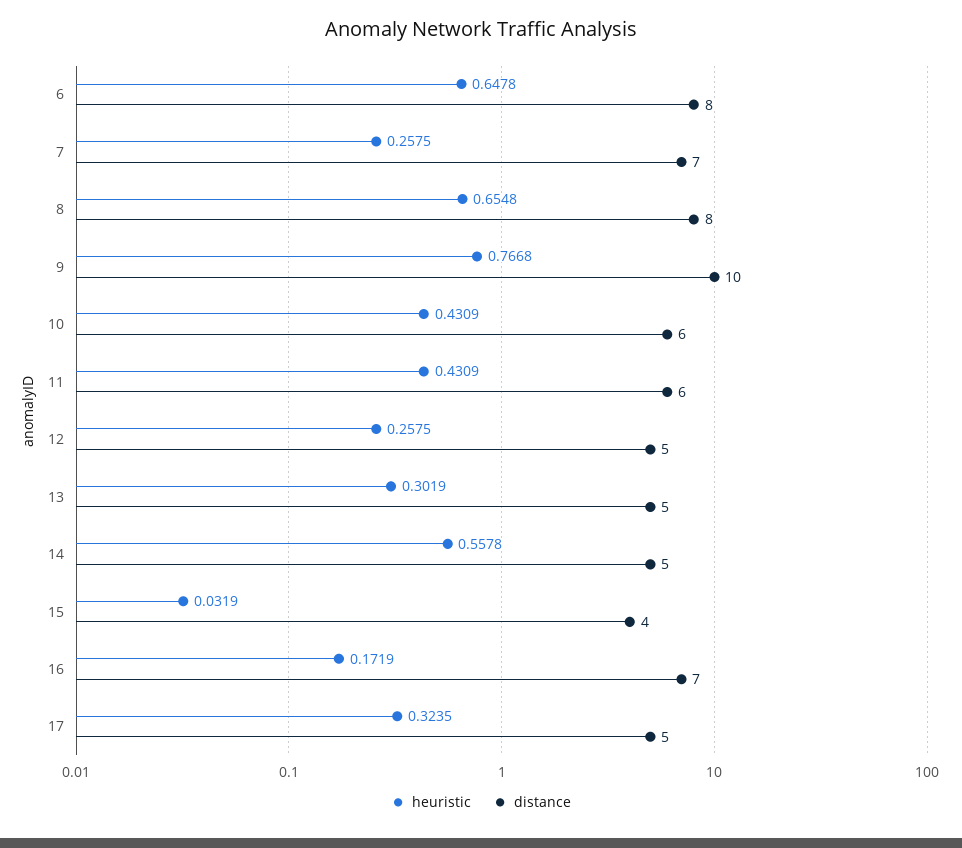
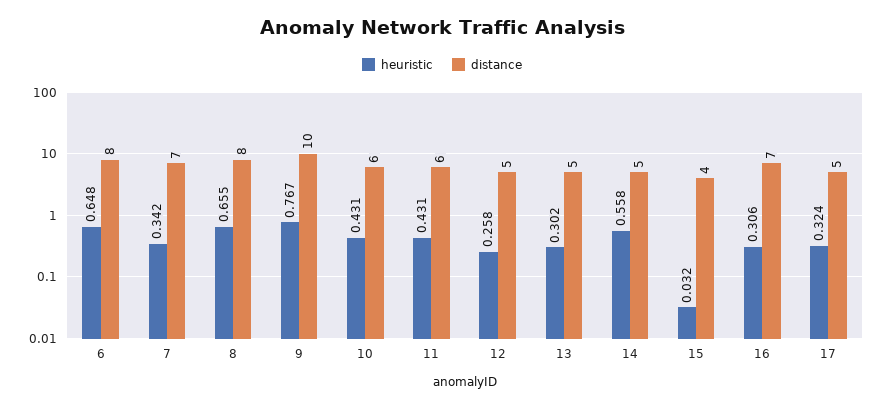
  {
    "heuristic": {
      "6": 0.6478,
-     "7": 0.2575,
+     "7": 0.342,
      "8": 0.6548,
      "9": 0.7668,
      "10": 0.4309,
      "11": 0.4309,
      "12": 0.2575,
      "13": 0.3019,
      "14": 0.5578,
      "15": 0.0319,
-     "16": 0.1719,
+     "16": 0.306,
      "17": 0.3235
    },
    "distance": {
      "6": 8,
      "7": 7,
      "8": 8,
      "9": 10,
      "10": 6,
      "11": 6,
      "12": 5,
      "13": 5,
      "14": 5,
      "15": 4,
      "16": 7,
      "17": 5
    }
  }

